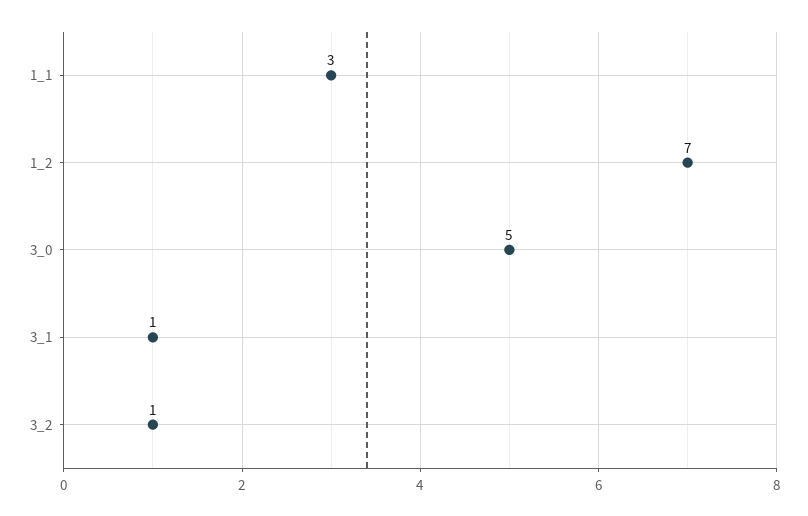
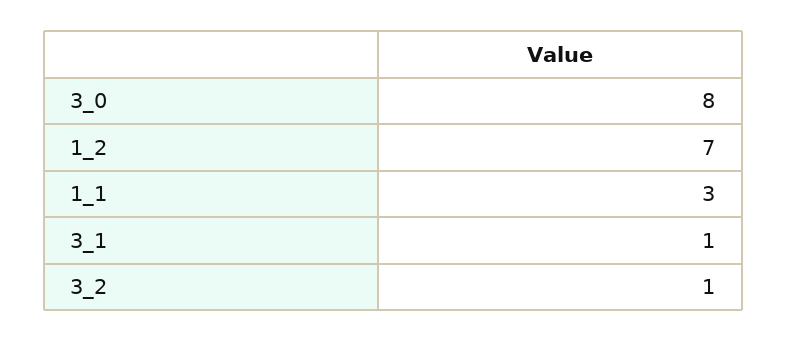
  {
    "1_1": 3,
    "1_2": 7,
-   "3_0": 5,
+   "3_0": 8,
    "3_1": 1,
    "3_2": 1
  }

